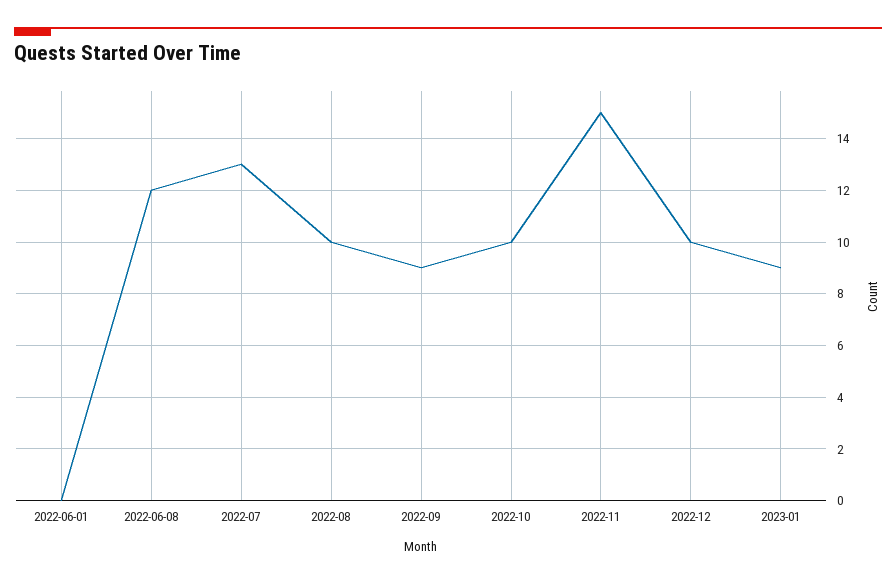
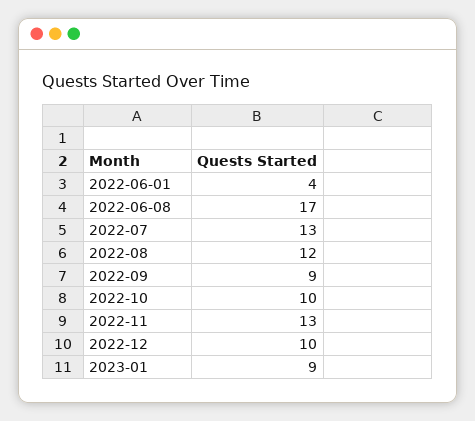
  {
-   "2022-06-01": 0,
+   "2022-06-01": 4,
-   "2022-06-08": 12,
+   "2022-06-08": 17,
    "2022-07": 13,
-   "2022-08": 10,
+   "2022-08": 12,
    "2022-09": 9,
    "2022-10": 10,
-   "2022-11": 15,
+   "2022-11": 13,
    "2022-12": 10,
    "2023-01": 9
  }

